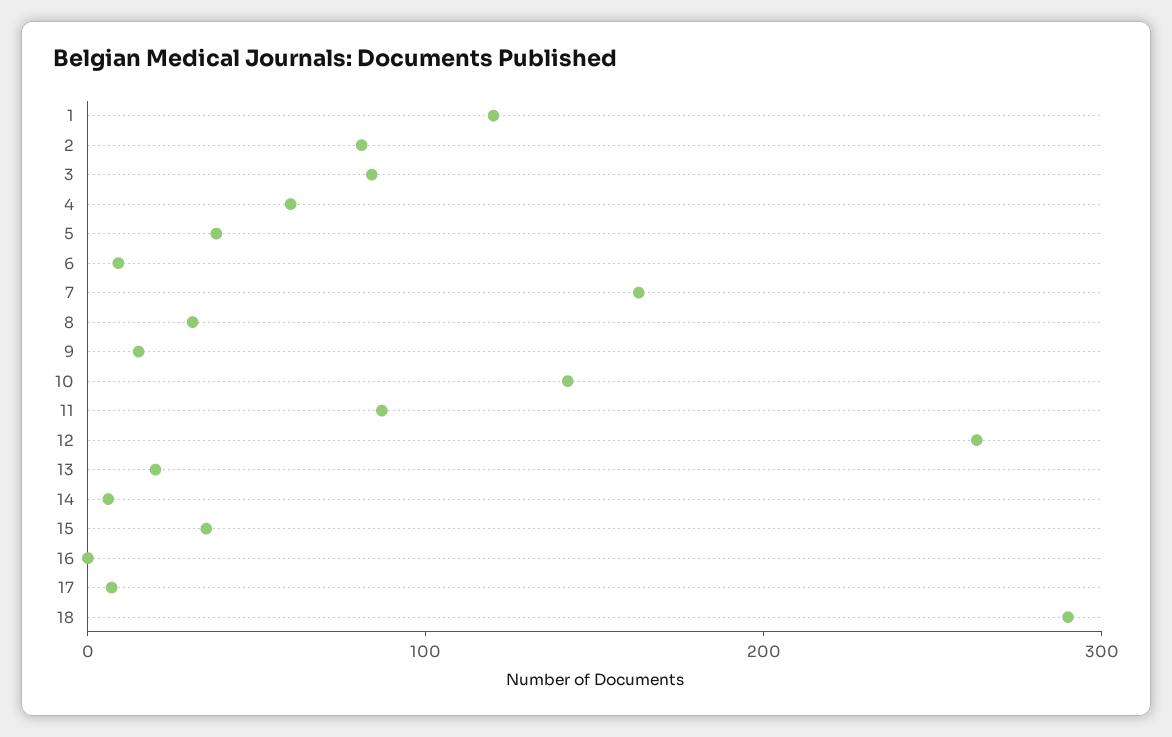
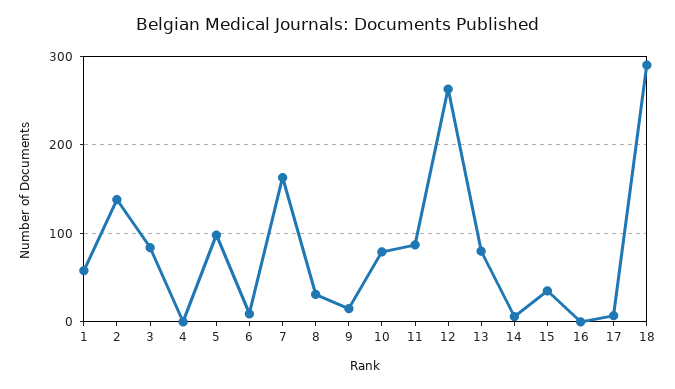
  {
-   "1": 120,
+   "1": 60,
-   "2": 80,
+   "2": 140,
    "3": 80,
-   "4": 60,
+   "4": 0,
-   "5": 40,
+   "5": 100,
    "6": 10,
    "7": 160,
    "8": 30,
    "9": 20,
-   "10": 140,
+   "10": 80,
    "11": 90,
    "12": 260,
-   "13": 20,
+   "13": 80,
    "14": 10,
    "15": 40,
    "16": 0,
    "17": 10,
    "18": 290
  }

